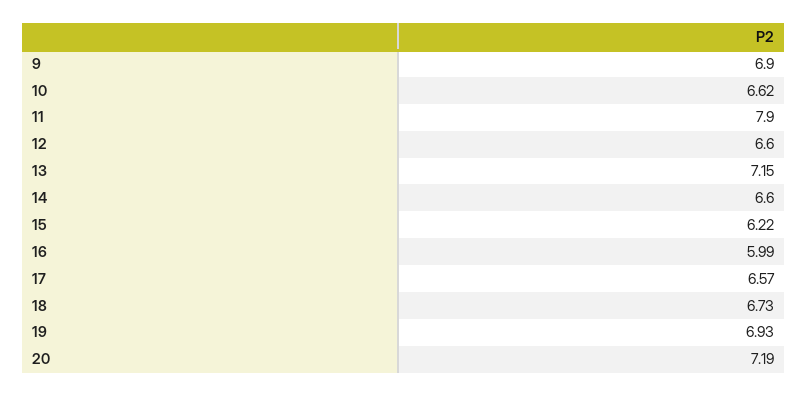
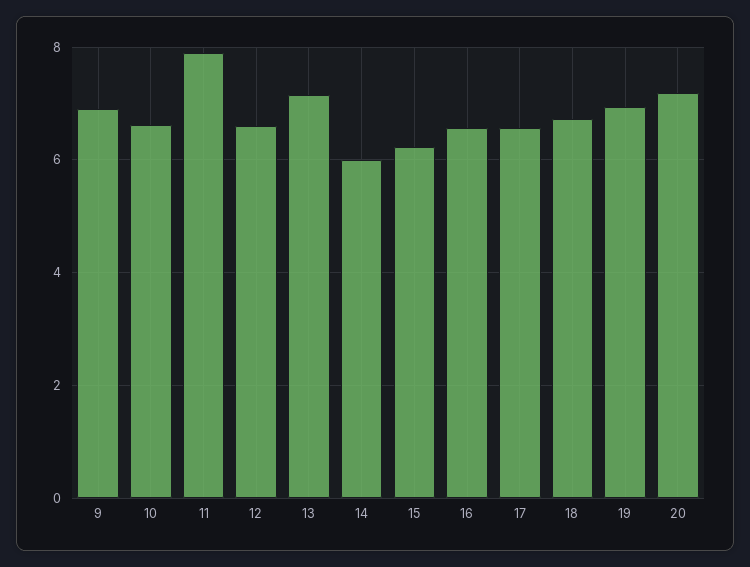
  {
    "9": 6.9,
    "10": 6.62,
    "11": 7.9,
    "12": 6.6,
    "13": 7.15,
-   "14": 6.6,
+   "14": 6,
    "15": 6.22,
-   "16": 5.99,
+   "16": 6.6,
    "17": 6.57,
    "18": 6.73,
    "19": 6.93,
    "20": 7.19
  }

